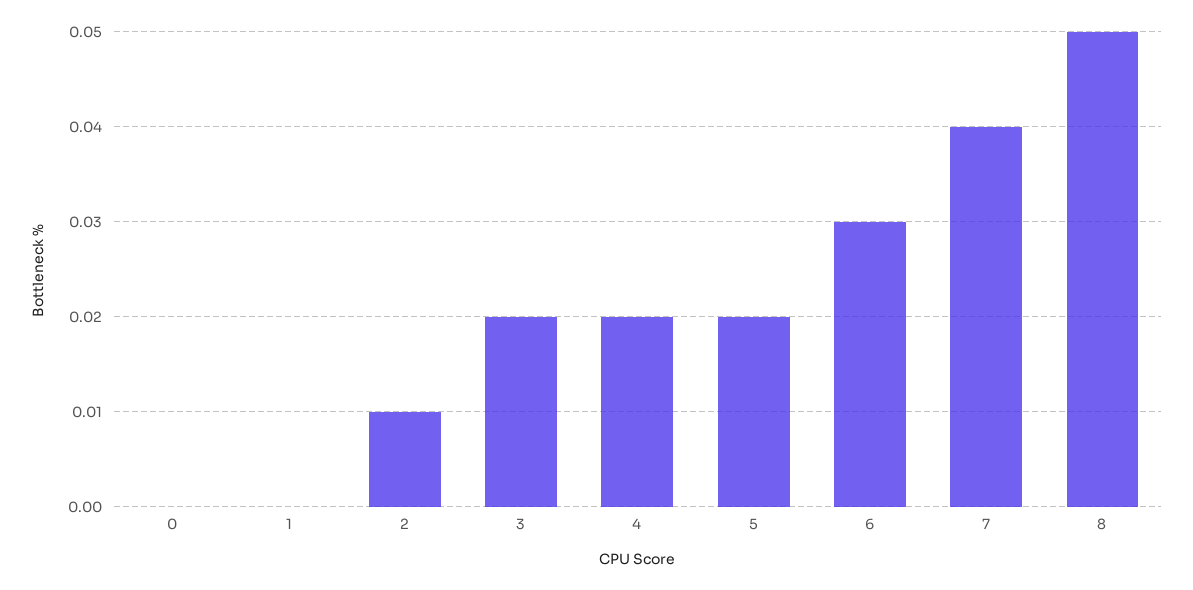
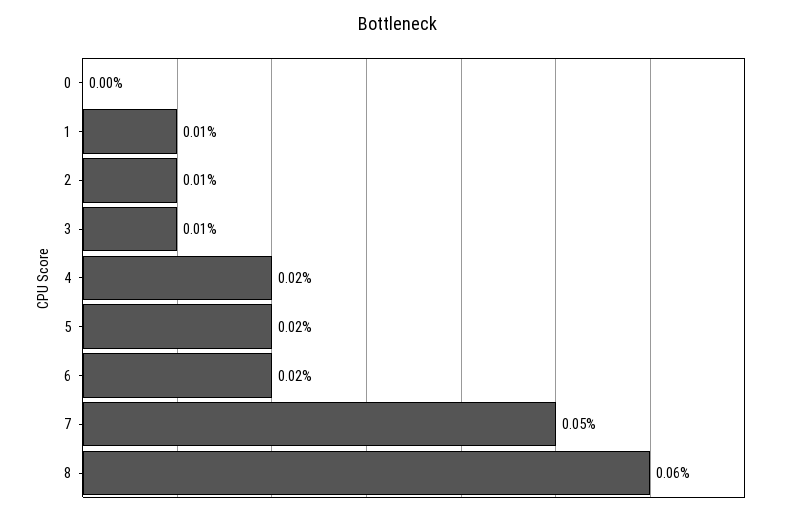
  {
    "0": 0,
-   "1": 0,
+   "1": 0.01,
    "2": 0.01,
-   "3": 0.02,
+   "3": 0.01,
    "4": 0.02,
    "5": 0.02,
-   "6": 0.03,
+   "6": 0.02,
-   "7": 0.04,
+   "7": 0.05,
-   "8": 0.05
+   "8": 0.06
  }

